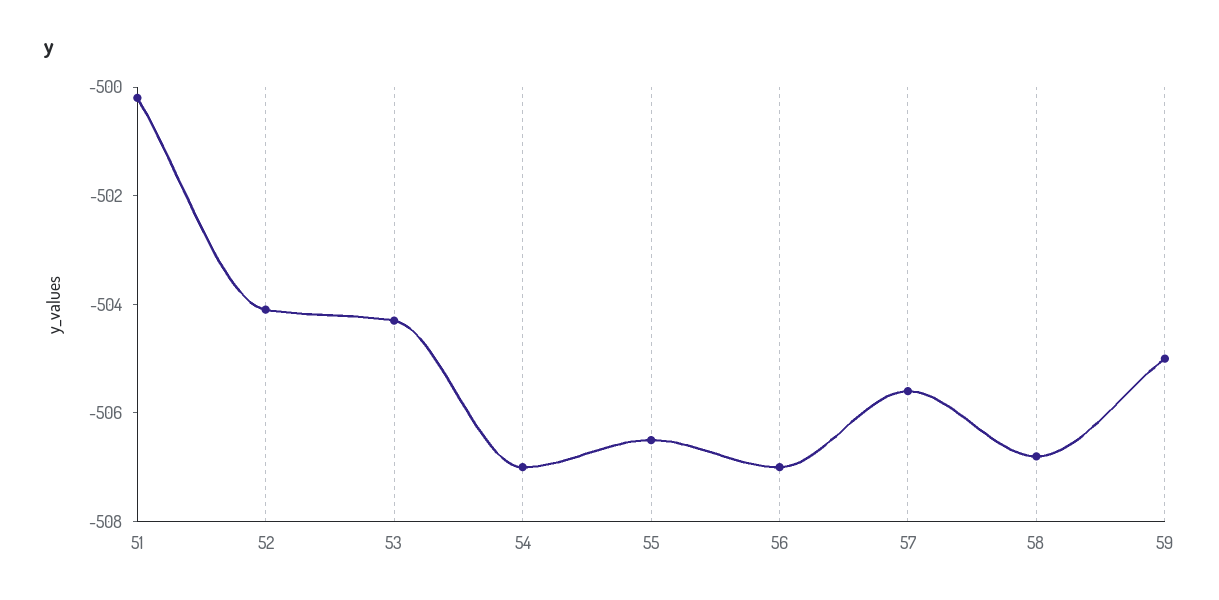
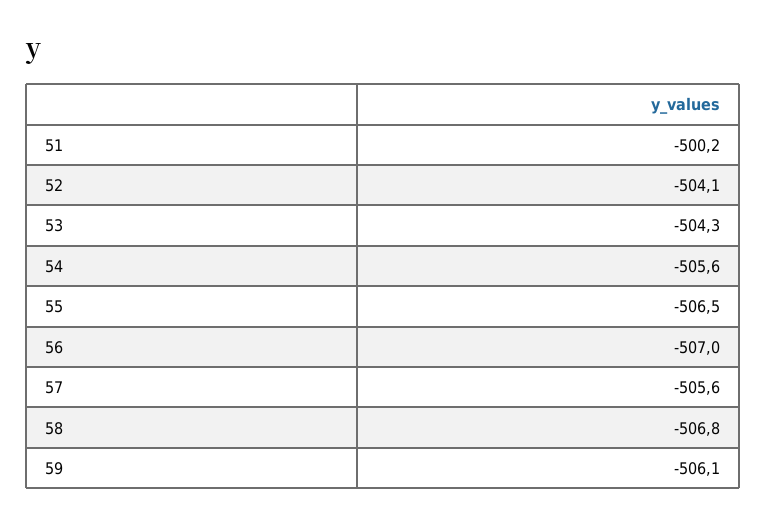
  {
    "51": -500.2,
    "52": -504.1,
    "53": -504.3,
-   "54": -507,
+   "54": -505.6,
    "55": -506.5,
    "56": -507,
    "57": -505.6,
    "58": -506.8,
-   "59": -505
+   "59": -506.1
  }

